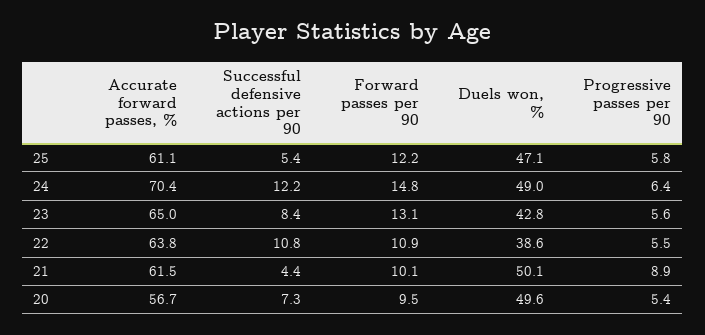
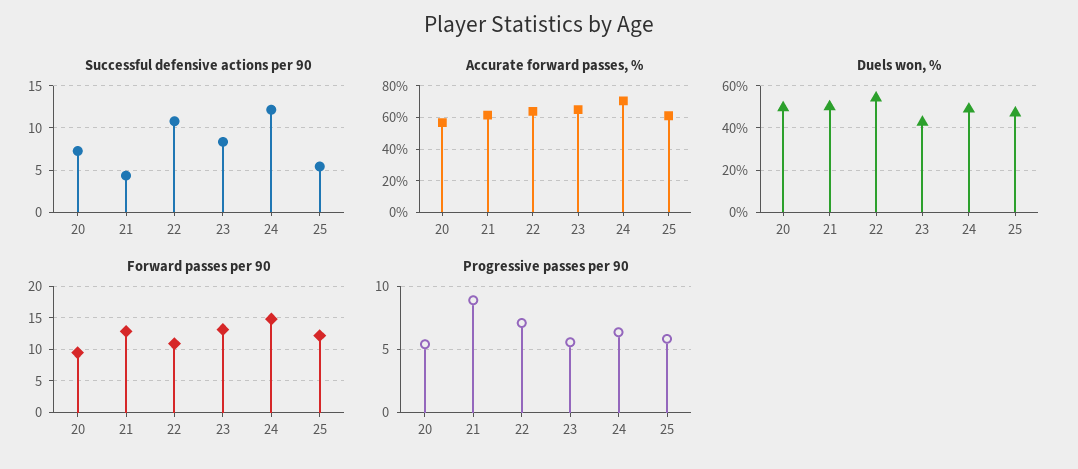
  {
    "Accurate forward passes, %": {
      "25": 61.1,
      "24": 70.4,
      "23": 65,
      "22": 63.8,
      "21": 61.5,
      "20": 56.7
    },
    "Successful defensive actions per 90": {
      "25": 5.4,
      "24": 12.2,
      "23": 8.4,
      "22": 10.8,
      "21": 4.4,
      "20": 7.3
    },
    "Forward passes per 90": {
      "25": 12.2,
      "24": 14.8,
      "23": 13.1,
      "22": 10.9,
-     "21": 10.1,
+     "21": 13,
      "20": 9.5
    },
    "Duels won, %": {
      "25": 47.1,
      "24": 49,
      "23": 42.8,
-     "22": 38.6,
+     "22": 55,
      "21": 50.1,
      "20": 49.6
    },
    "Progressive passes per 90": {
      "25": 5.8,
      "24": 6.4,
      "23": 5.6,
-     "22": 5.5,
+     "22": 7,
      "21": 8.9,
      "20": 5.4
    }
  }

